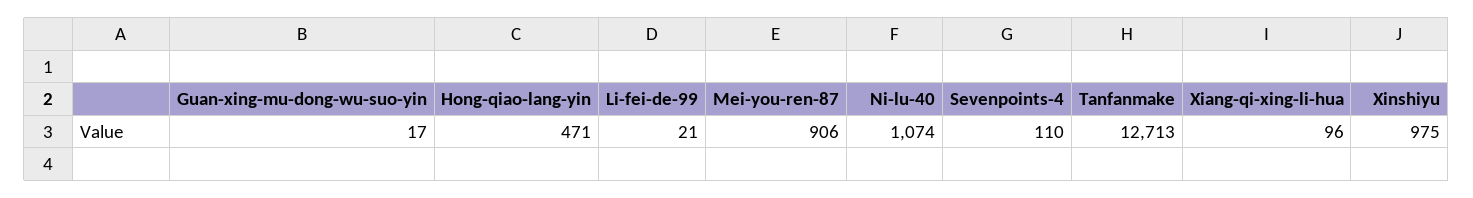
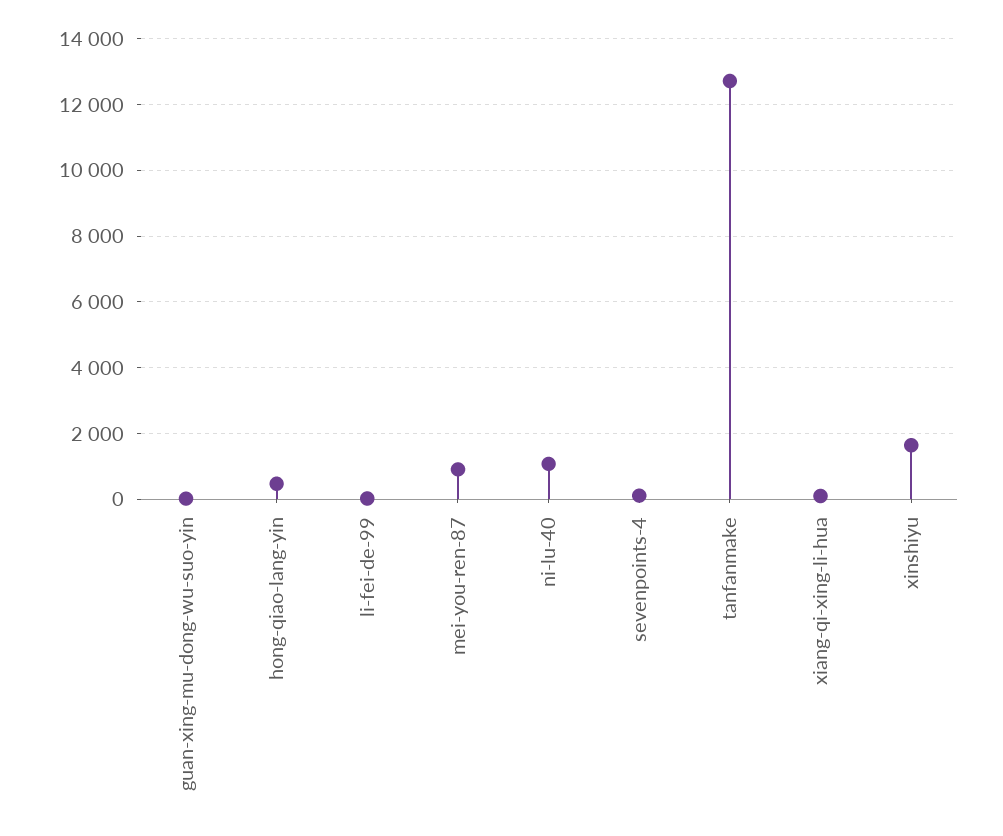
  {
    "Guan-xing-mu-dong-wu-suo-yin": 17,
    "Hong-qiao-lang-yin": 471,
    "Li-fei-de-99": 21,
    "Mei-you-ren-87": 906,
    "Ni-lu-40": 1074,
    "Sevenpoints-4": 110,
    "Tanfanmake": 12713,
    "Xiang-qi-xing-li-hua": 96,
-   "Xinshiyu": 975
+   "Xinshiyu": 1600
  }

